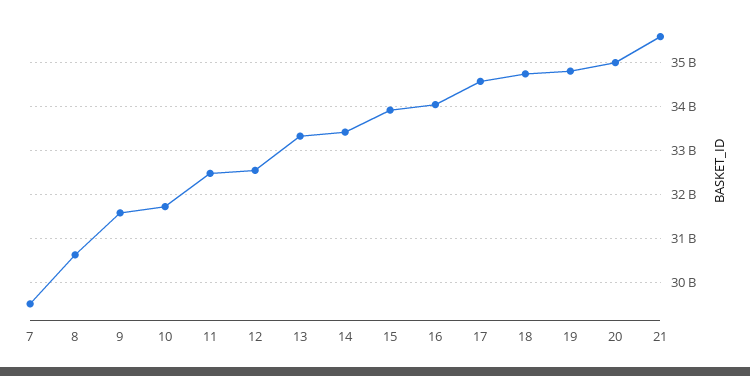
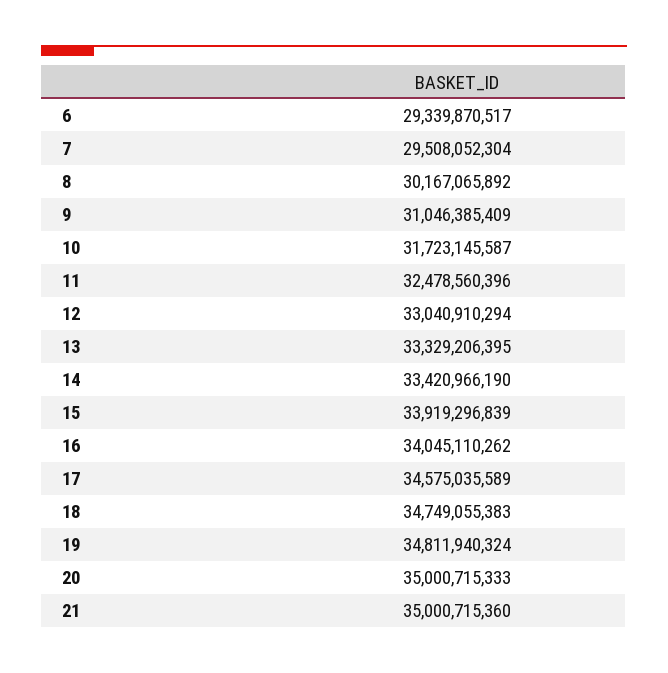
  {
    "7": 29508052304,
-   "8": 30600000000,
+   "8": 30167065892,
-   "9": 31600000000,
+   "9": 31046385409,
    "10": 31723145587,
    "11": 32478560396,
-   "12": 32600000000,
+   "12": 33040910294,
    "13": 33329206395,
    "14": 33420966190,
    "15": 33919296839,
    "16": 34045110262,
    "17": 34575035589,
    "18": 34749055383,
    "19": 34811940324,
    "20": 35000715333,
-   "21": 35600000000
+   "21": 35000715360,
+   "6": 29339870517
  }

